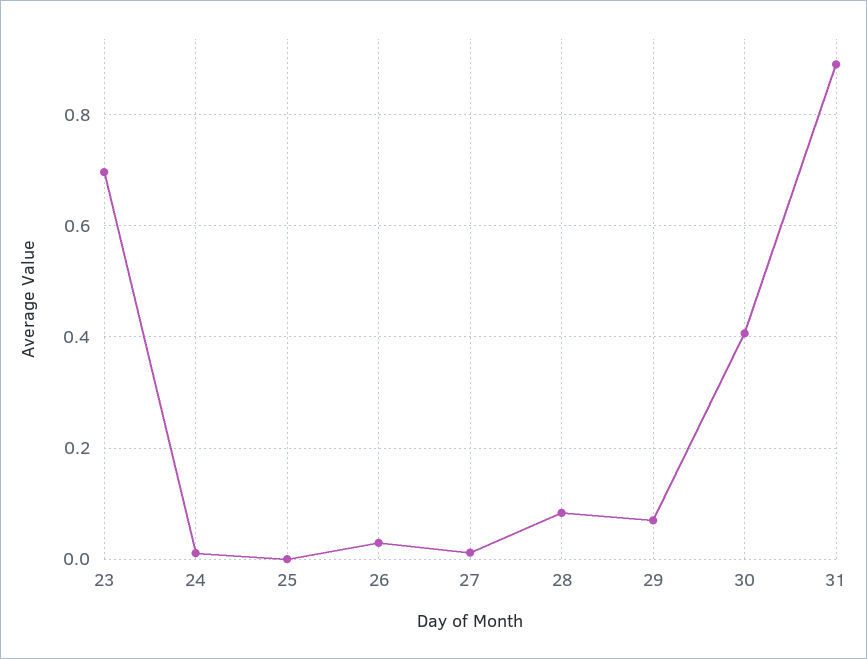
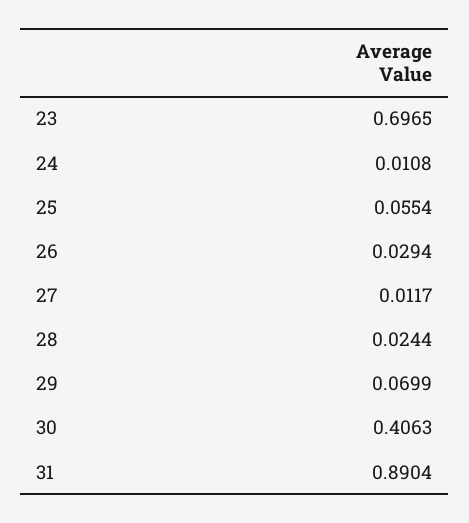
  {
    "23": 0.6965,
    "24": 0.0108,
-   "25": 0,
+   "25": 0.0554,
    "26": 0.0294,
    "27": 0.0117,
-   "28": 0.08,
+   "28": 0.0244,
    "29": 0.0699,
    "30": 0.4063,
    "31": 0.8904
  }

